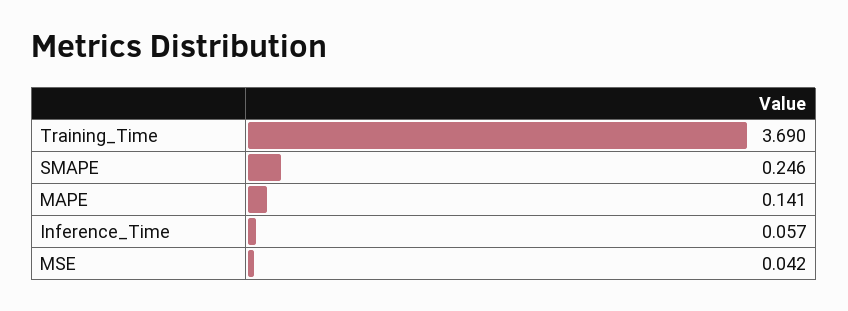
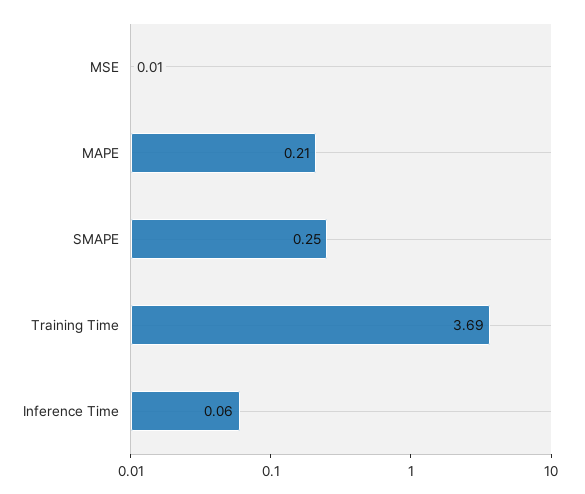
  {
    "Training_Time": 3.69,
    "SMAPE": 0.246,
-   "MAPE": 0.141,
+   "MAPE": 0.21,
    "Inference_Time": 0.057,
-   "MSE": 0.042
+   "MSE": 0.01
  }

